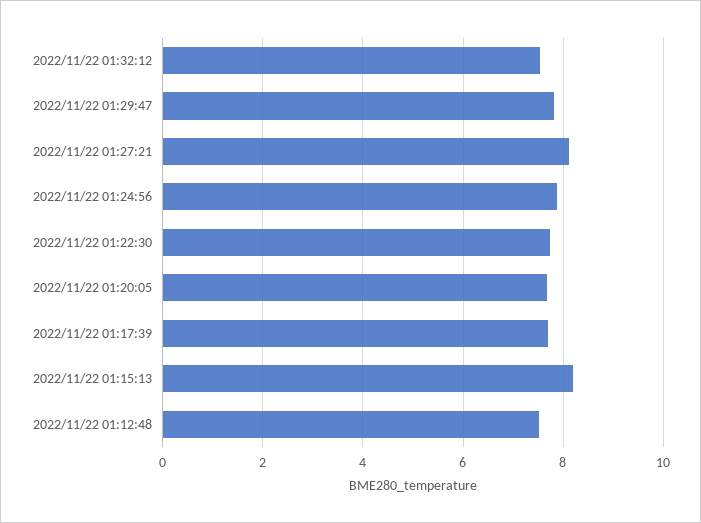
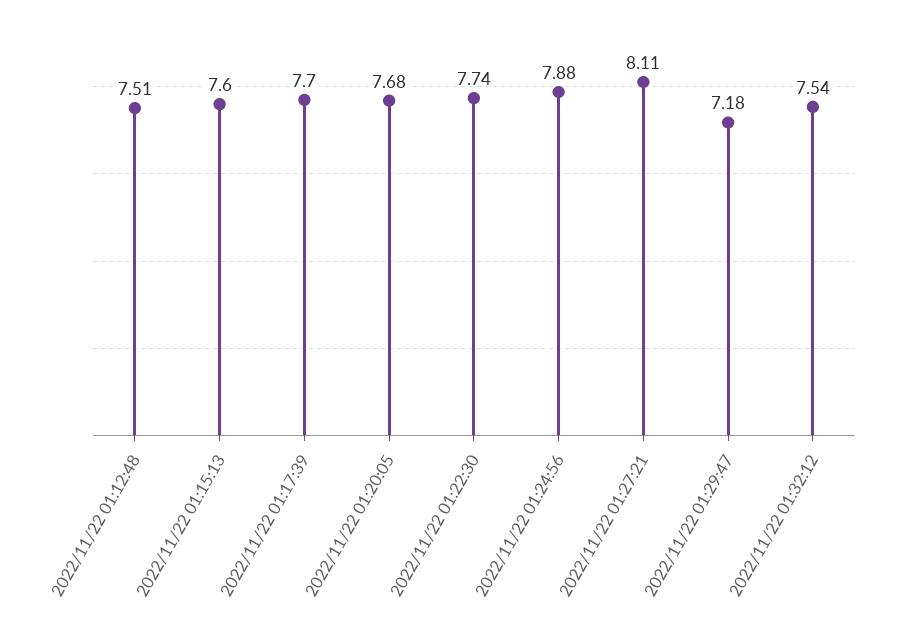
  {
    "2022/11/22 01:32:12": 7.54,
-   "2022/11/22 01:29:47": 7.8,
+   "2022/11/22 01:29:47": 7.18,
    "2022/11/22 01:27:21": 8.11,
    "2022/11/22 01:24:56": 7.88,
    "2022/11/22 01:22:30": 7.74,
    "2022/11/22 01:20:05": 7.68,
    "2022/11/22 01:17:39": 7.7,
-   "2022/11/22 01:15:13": 8.2,
+   "2022/11/22 01:15:13": 7.6,
    "2022/11/22 01:12:48": 7.51
  }

